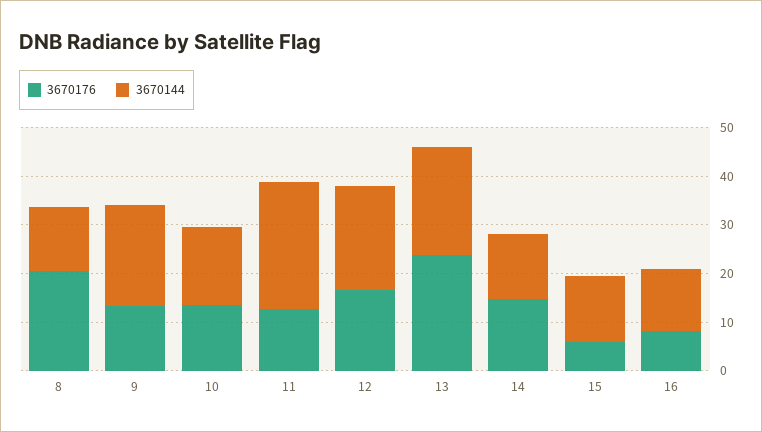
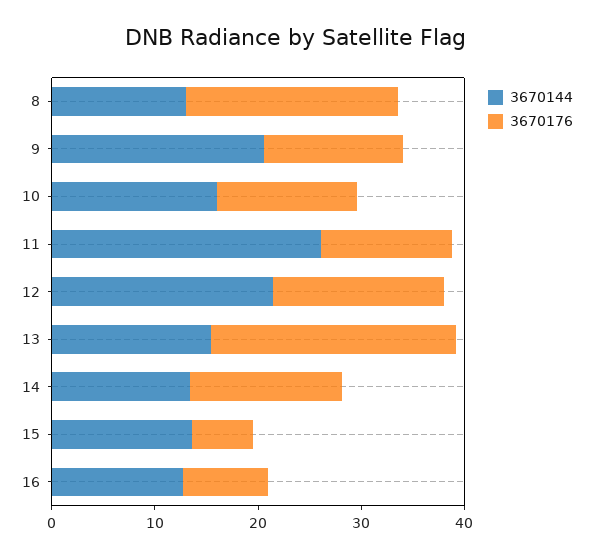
  {
    "3670176": {
      "8": 20,
      "9": 14,
      "10": 14,
      "11": 12,
      "12": 16,
      "13": 24,
      "14": 14,
      "15": 6,
      "16": 8
    },
    "3670144": {
      "8": 14,
      "9": 20,
      "10": 16,
      "11": 26,
      "12": 22,
-     "13": 22,
+     "13": 16,
      "14": 14,
      "15": 14,
      "16": 12
    }
  }

